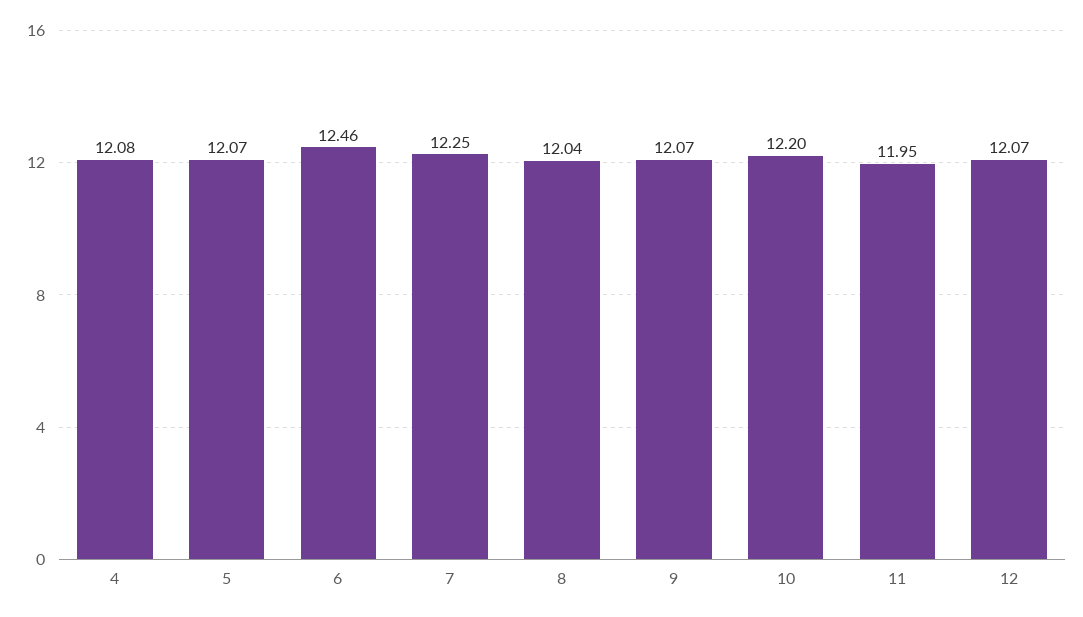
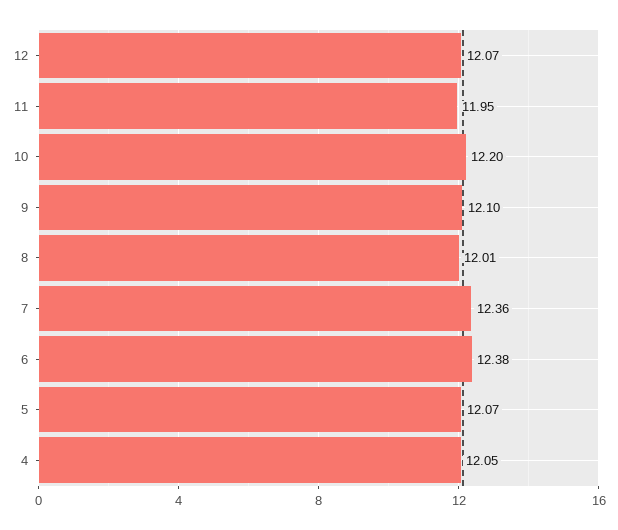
  {
-   "4": 12.08,
+   "4": 12.05,
    "5": 12.07,
-   "6": 12.46,
+   "6": 12.38,
-   "7": 12.25,
+   "7": 12.36,
-   "8": 12.04,
+   "8": 12.01,
-   "9": 12.07,
+   "9": 12.1,
    "10": 12.2,
    "11": 11.95,
    "12": 12.07
  }

